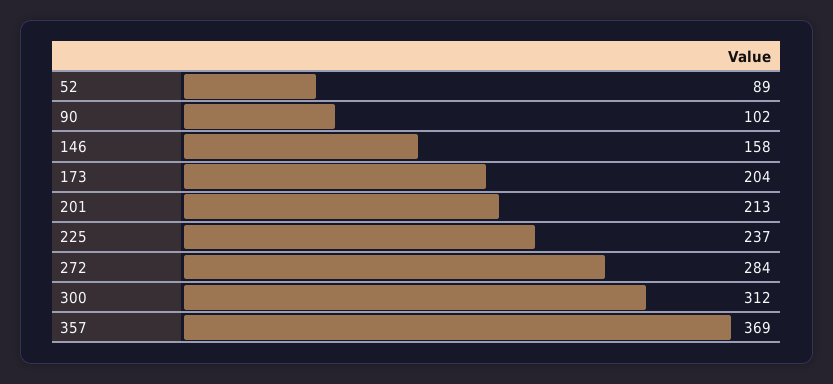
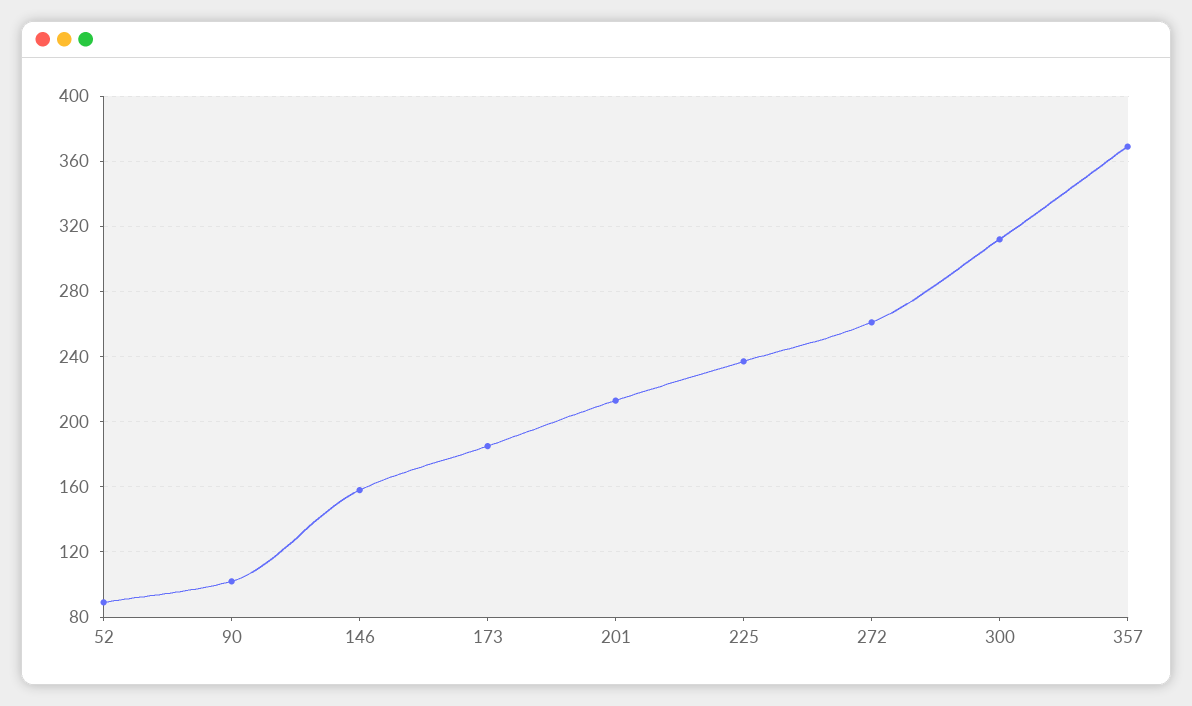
  {
    "52": 89,
    "90": 102,
    "146": 158,
-   "173": 204,
+   "173": 185,
    "201": 213,
    "225": 237,
-   "272": 284,
+   "272": 260,
    "300": 312,
    "357": 369
  }

